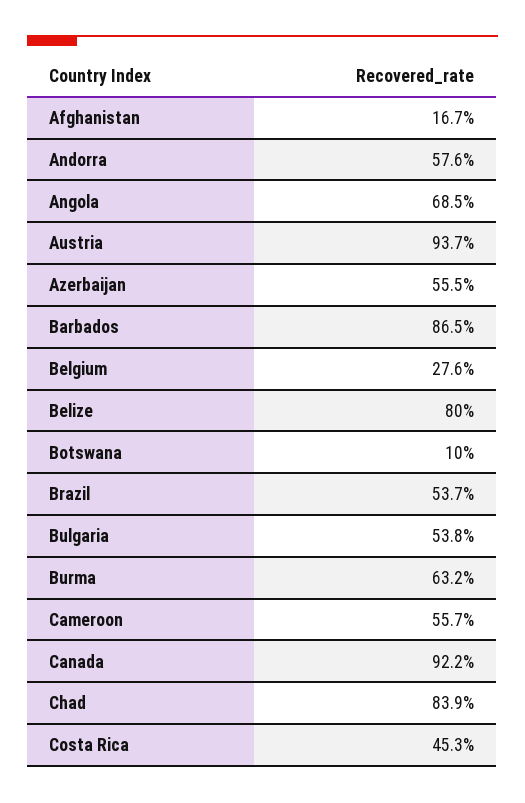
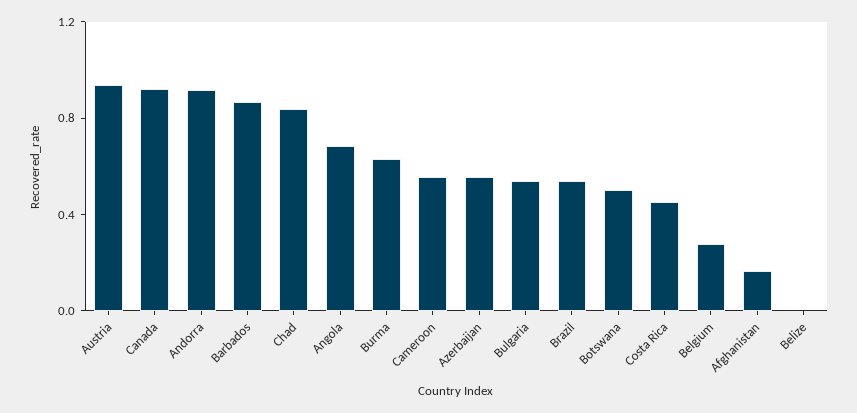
  {
    "Afghanistan": 0.167,
-   "Andorra": 0.576,
+   "Andorra": 0.9,
    "Angola": 0.685,
    "Austria": 0.937,
    "Azerbaijan": 0.555,
    "Barbados": 0.865,
    "Belgium": 0.276,
-   "Belize": 0.8,
+   "Belize": 0,
-   "Botswana": 0.1,
+   "Botswana": 0.5,
    "Brazil": 0.537,
    "Bulgaria": 0.538,
    "Burma": 0.632,
    "Cameroon": 0.557,
    "Canada": 0.922,
    "Chad": 0.839,
    "Costa Rica": 0.453
  }

